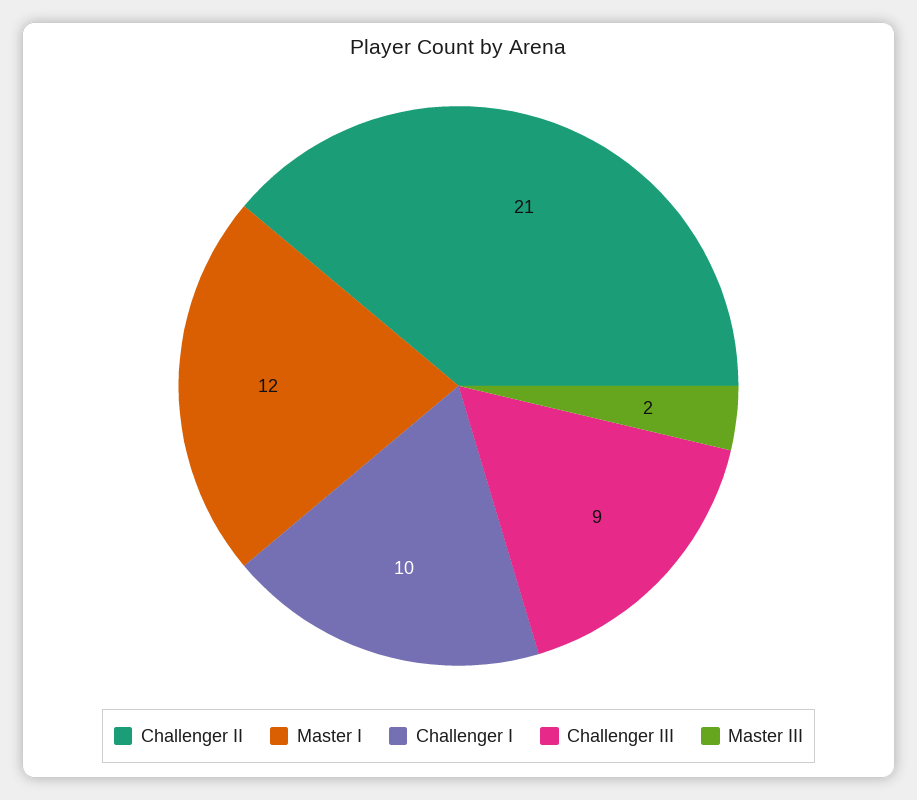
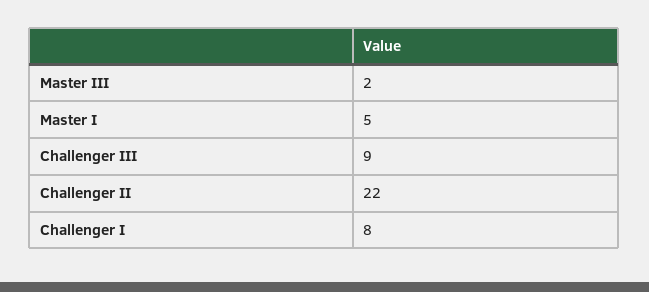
  {
-   "Challenger II": 21,
+   "Challenger II": 22,
-   "Master I": 12,
+   "Master I": 5,
-   "Challenger I": 10,
+   "Challenger I": 8,
    "Challenger III": 9,
    "Master III": 2
  }

